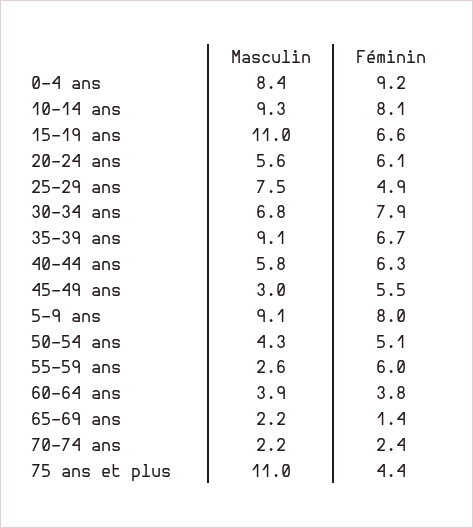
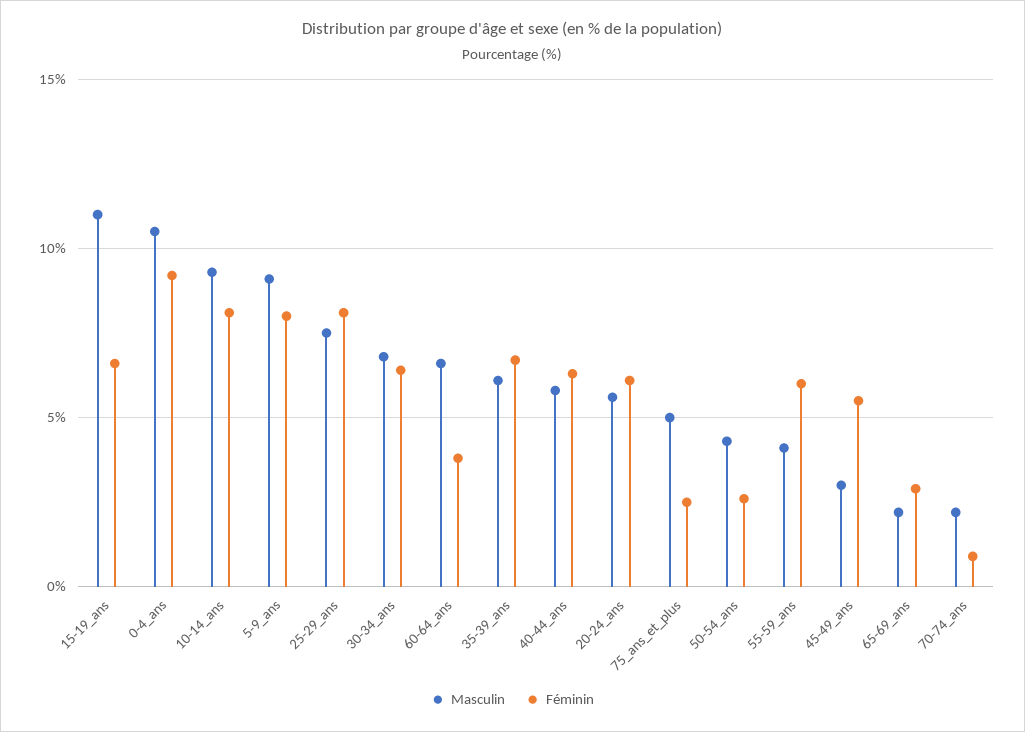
  {
    "Masculin": {
-     "0-4 ans": 8.4,
+     "0-4 ans": 10.5,
      "10-14 ans": 9.3,
      "15-19 ans": 11,
      "20-24 ans": 5.6,
      "25-29 ans": 7.5,
      "30-34 ans": 6.8,
-     "35-39 ans": 9.1,
+     "35-39 ans": 6,
      "40-44 ans": 5.8,
      "45-49 ans": 3,
      "5-9 ans": 9.1,
      "50-54 ans": 4.3,
-     "55-59 ans": 2.6,
+     "55-59 ans": 4,
-     "60-64 ans": 3.9,
+     "60-64 ans": 6.5,
      "65-69 ans": 2.2,
      "70-74 ans": 2.2,
-     "75 ans et plus": 11
+     "75 ans et plus": 5
    },
    "Féminin": {
      "0-4 ans": 9.2,
      "10-14 ans": 8.1,
      "15-19 ans": 6.6,
      "20-24 ans": 6.1,
-     "25-29 ans": 4.9,
+     "25-29 ans": 8,
-     "30-34 ans": 7.9,
+     "30-34 ans": 6.5,
      "35-39 ans": 6.7,
      "40-44 ans": 6.3,
      "45-49 ans": 5.5,
      "5-9 ans": 8,
-     "50-54 ans": 5.1,
+     "50-54 ans": 2.5,
      "55-59 ans": 6,
      "60-64 ans": 3.8,
-     "65-69 ans": 1.4,
+     "65-69 ans": 3,
-     "70-74 ans": 2.4,
+     "70-74 ans": 1,
-     "75 ans et plus": 4.4
+     "75 ans et plus": 2.5
    }
  }

